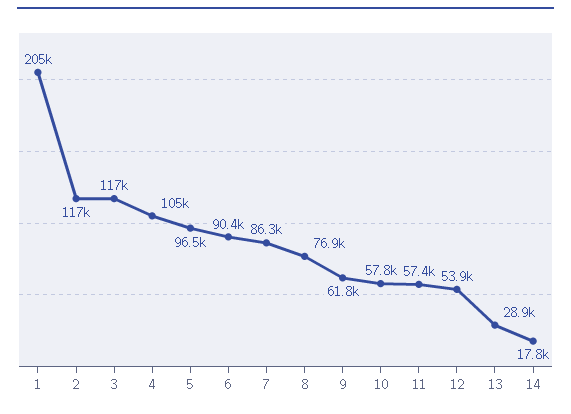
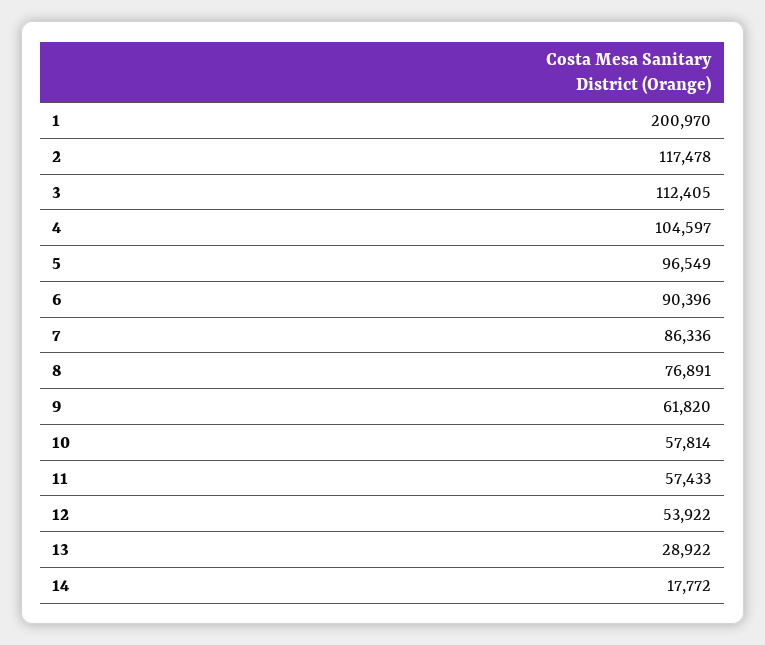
  {
-   "1": 205000,
+   "1": 200970,
    "2": 117478,
-   "3": 117000,
+   "3": 112405,
    "4": 104597,
    "5": 96549,
    "6": 90396,
    "7": 86336,
    "8": 76891,
    "9": 61820,
    "10": 57814,
    "11": 57433,
    "12": 53922,
    "13": 28922,
    "14": 17772
  }

